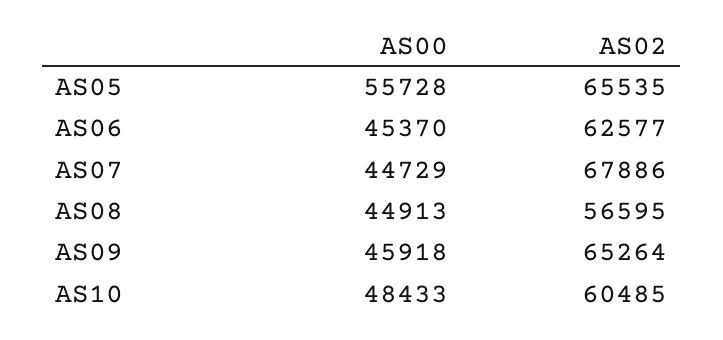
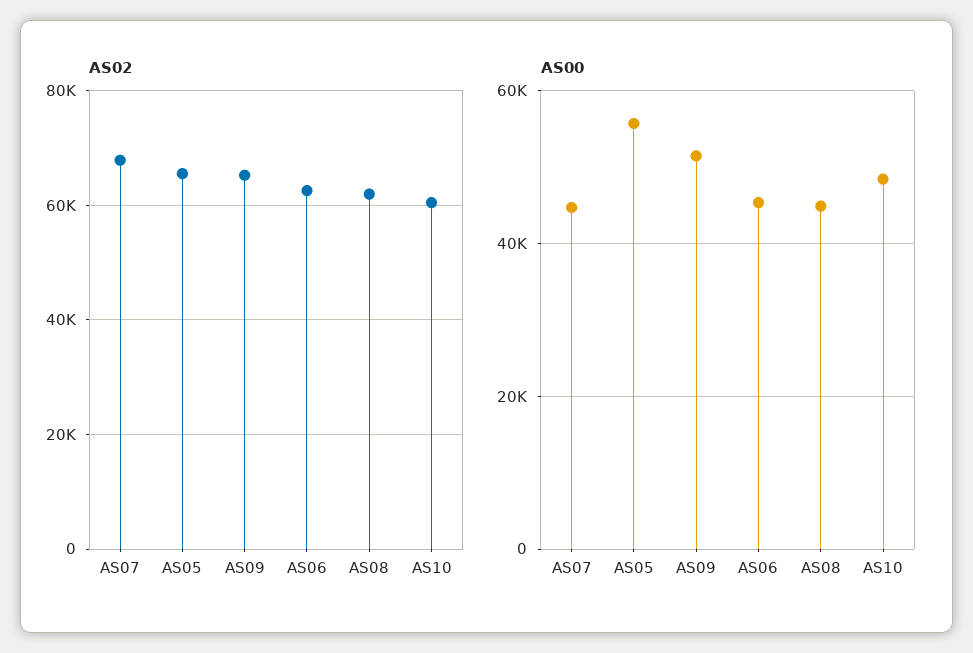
  {
    "AS00": {
      "AS05": 55728,
      "AS06": 45370,
      "AS07": 44729,
      "AS08": 44913,
-     "AS09": 45918,
+     "AS09": 52000,
      "AS10": 48433
    },
    "AS02": {
      "AS05": 65535,
      "AS06": 62577,
      "AS07": 67886,
-     "AS08": 56595,
+     "AS08": 62000,
      "AS09": 65264,
      "AS10": 60485
    }
  }

